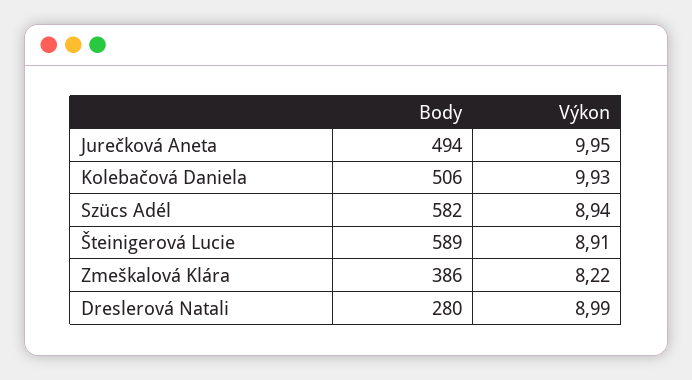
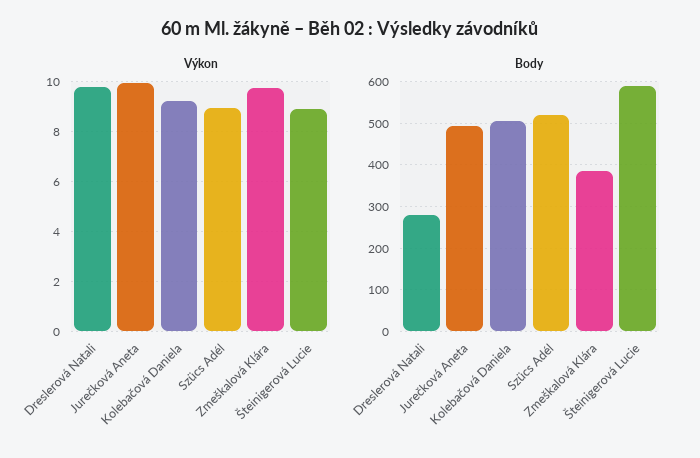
  {
    "Body": {
      "Jurečková Aneta": 494,
      "Kolebačová Daniela": 506,
-     "Szücs Adél": 582,
+     "Szücs Adél": 520,
      "Šteinigerová Lucie": 589,
      "Zmeškalová Klára": 386,
      "Dreslerová Natali": 280
    },
    "Výkon": {
      "Jurečková Aneta": 9.95,
-     "Kolebačová Daniela": 9.93,
+     "Kolebačová Daniela": 9.25,
      "Szücs Adél": 8.94,
      "Šteinigerová Lucie": 8.91,
-     "Zmeškalová Klára": 8.22,
+     "Zmeškalová Klára": 9.75,
-     "Dreslerová Natali": 8.99
+     "Dreslerová Natali": 9.75
    }
  }

